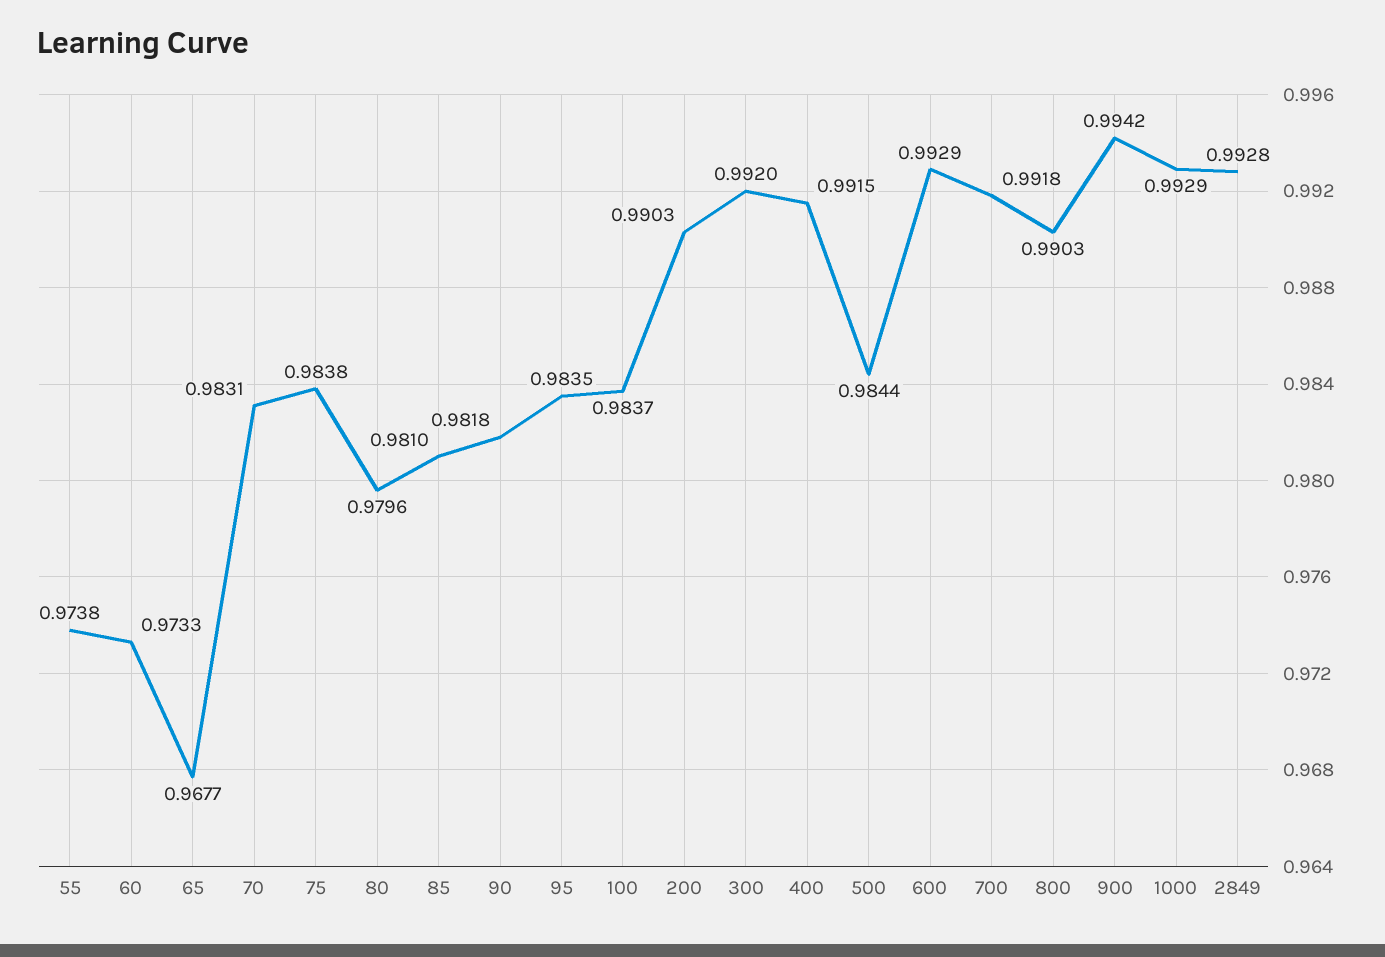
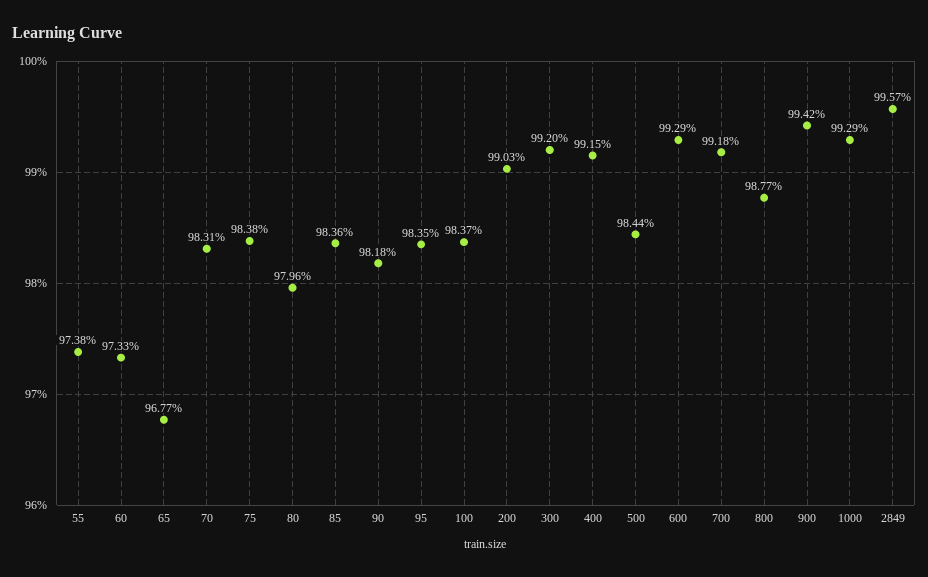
  {
    "55": 0.9738,
    "60": 0.9733,
    "65": 0.9677,
    "70": 0.9831,
    "75": 0.9838,
    "80": 0.9796,
-   "85": 0.981,
+   "85": 0.9836,
    "90": 0.9818,
    "95": 0.9835,
    "100": 0.9837,
    "200": 0.9903,
    "300": 0.992,
    "400": 0.9915,
    "500": 0.9844,
    "600": 0.9929,
    "700": 0.9918,
-   "800": 0.9903,
+   "800": 0.9877,
    "900": 0.9942,
    "1000": 0.9929,
-   "2849": 0.9928
+   "2849": 0.9957
  }

